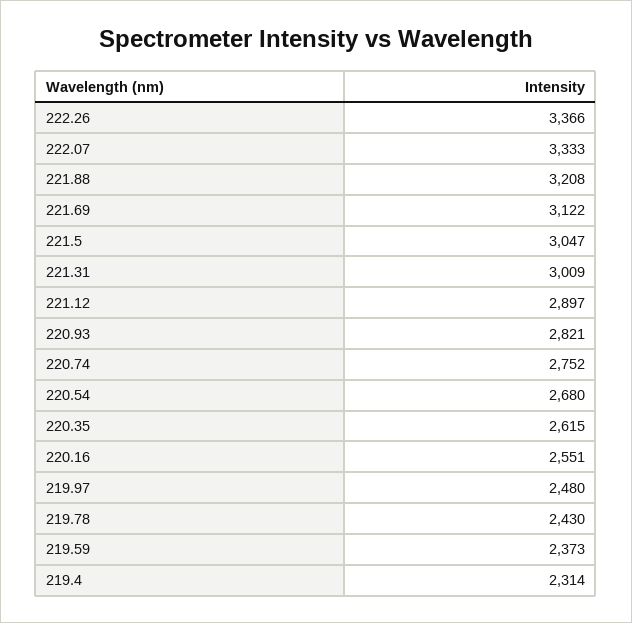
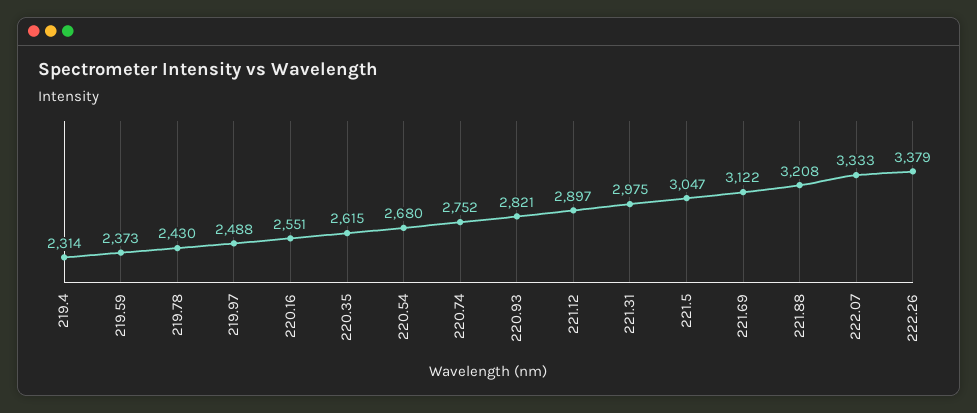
  {
-   "222.26": 3366,
+   "222.26": 3379,
    "222.07": 3333,
    "221.88": 3208,
    "221.69": 3122,
    "221.5": 3047,
-   "221.31": 3009,
+   "221.31": 2975,
    "221.12": 2897,
    "220.93": 2821,
    "220.74": 2752,
    "220.54": 2680,
    "220.35": 2615,
    "220.16": 2551,
-   "219.97": 2480,
+   "219.97": 2488,
    "219.78": 2430,
    "219.59": 2373,
    "219.4": 2314
  }

